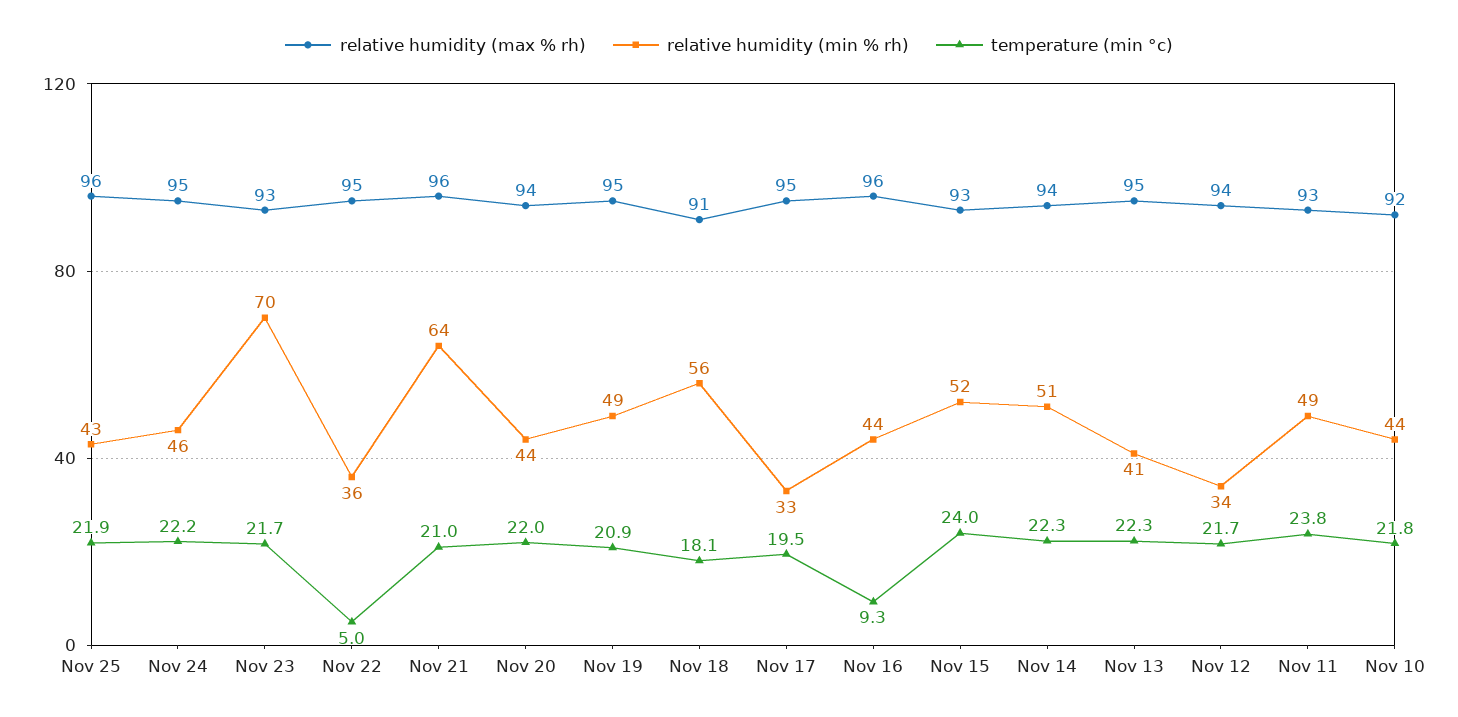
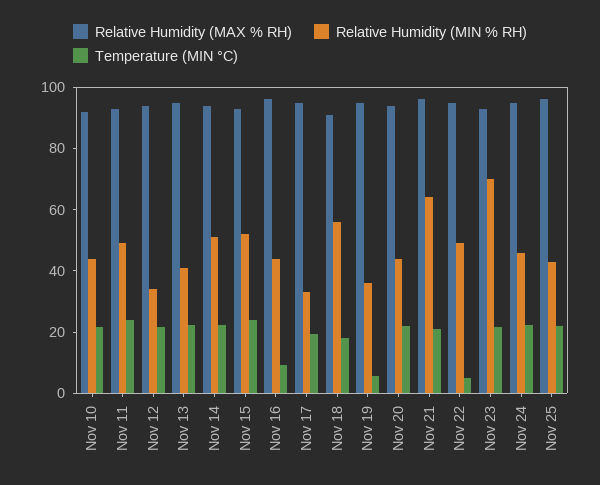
  {
    "relative humidity (max % rh)": {
      "Nov 25": 96,
      "Nov 24": 95,
      "Nov 23": 93,
      "Nov 22": 95,
      "Nov 21": 96,
      "Nov 20": 94,
      "Nov 19": 95,
      "Nov 18": 91,
      "Nov 17": 95,
      "Nov 16": 96,
      "Nov 15": 93,
      "Nov 14": 94,
      "Nov 13": 95,
      "Nov 12": 94,
      "Nov 11": 93,
      "Nov 10": 92
    },
    "relative humidity (min % rh)": {
      "Nov 25": 43,
      "Nov 24": 46,
      "Nov 23": 70,
-     "Nov 22": 36,
+     "Nov 22": 50,
      "Nov 21": 64,
      "Nov 20": 44,
-     "Nov 19": 49,
+     "Nov 19": 35,
      "Nov 18": 56,
      "Nov 17": 33,
      "Nov 16": 44,
      "Nov 15": 52,
      "Nov 14": 51,
      "Nov 13": 41,
      "Nov 12": 34,
      "Nov 11": 49,
      "Nov 10": 44
    },
    "temperature (min °c)": {
      "Nov 25": 21.9,
      "Nov 24": 22.2,
      "Nov 23": 21.7,
      "Nov 22": 5,
      "Nov 21": 21,
      "Nov 20": 22,
-     "Nov 19": 20.9,
+     "Nov 19": 5,
      "Nov 18": 18.1,
      "Nov 17": 19.5,
      "Nov 16": 9.3,
      "Nov 15": 24,
      "Nov 14": 22.3,
      "Nov 13": 22.3,
      "Nov 12": 21.7,
      "Nov 11": 23.8,
      "Nov 10": 21.8
    }
  }

